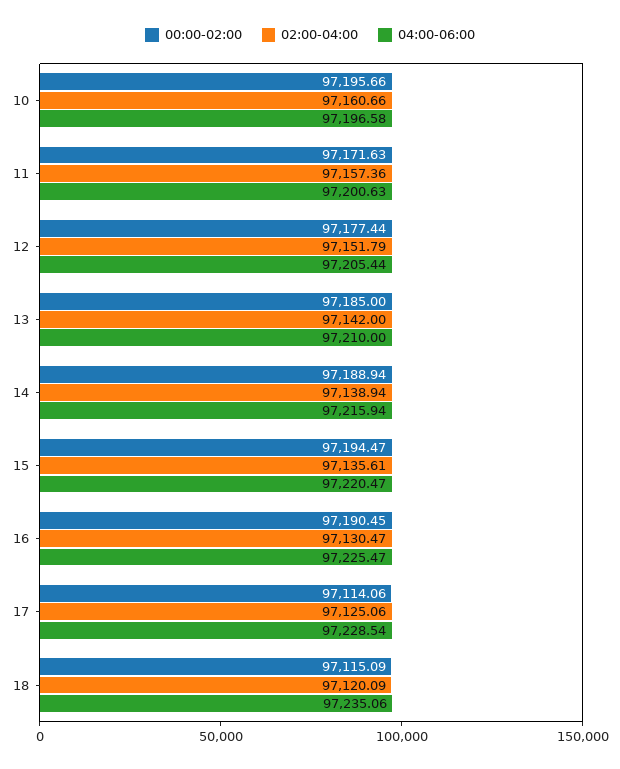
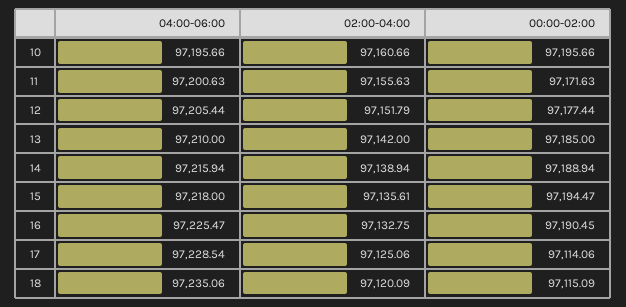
  {
    "00:00-02:00": {
      "10": 97195.66,
      "11": 97171.63,
      "12": 97177.44,
      "13": 97185,
      "14": 97188.94,
      "15": 97194.47,
      "16": 97190.45,
      "17": 97114.06,
      "18": 97115.09
    },
    "02:00-04:00": {
      "10": 97160.66,
-     "11": 97157.36,
+     "11": 97155.63,
      "12": 97151.79,
      "13": 97142,
      "14": 97138.94,
      "15": 97135.61,
-     "16": 97130.47,
+     "16": 97132.75,
      "17": 97125.06,
      "18": 97120.09
    },
    "04:00-06:00": {
-     "10": 97196.58,
+     "10": 97195.66,
      "11": 97200.63,
      "12": 97205.44,
      "13": 97210,
      "14": 97215.94,
-     "15": 97220.47,
+     "15": 97218,
      "16": 97225.47,
      "17": 97228.54,
      "18": 97235.06
    }
  }

